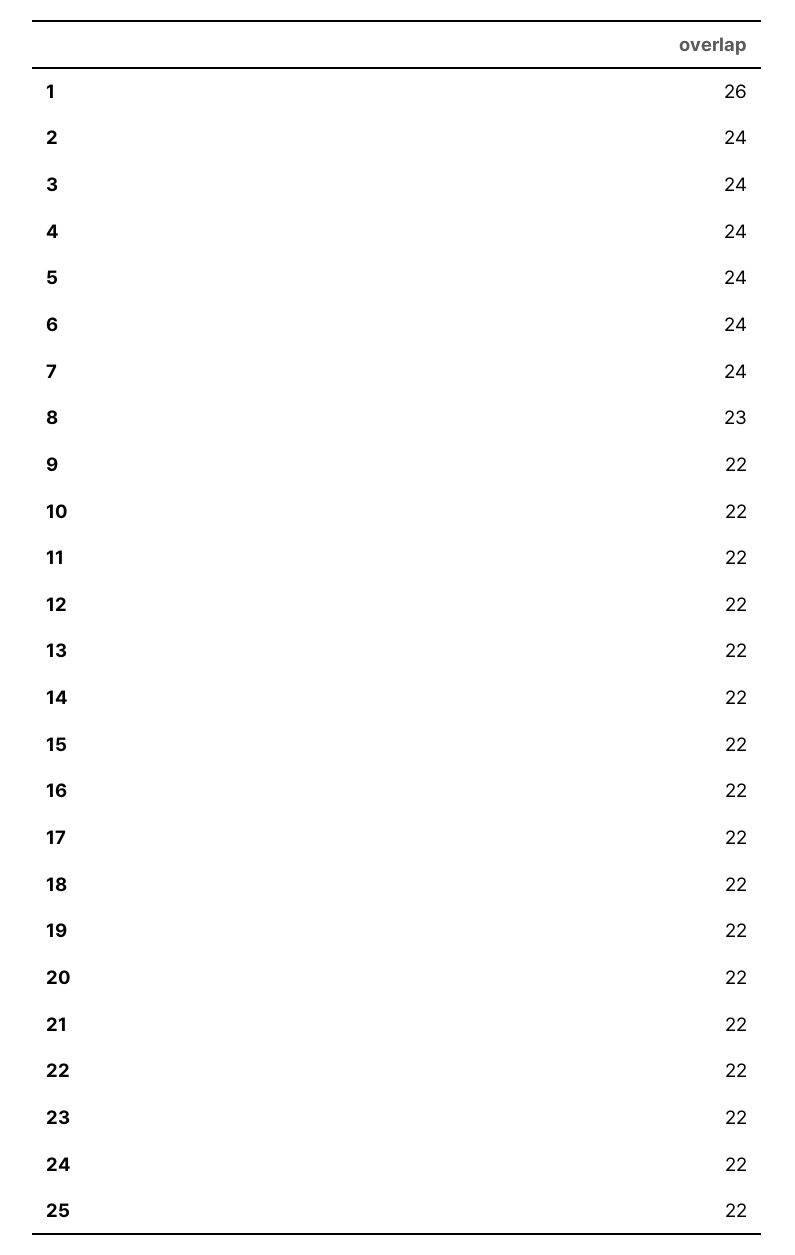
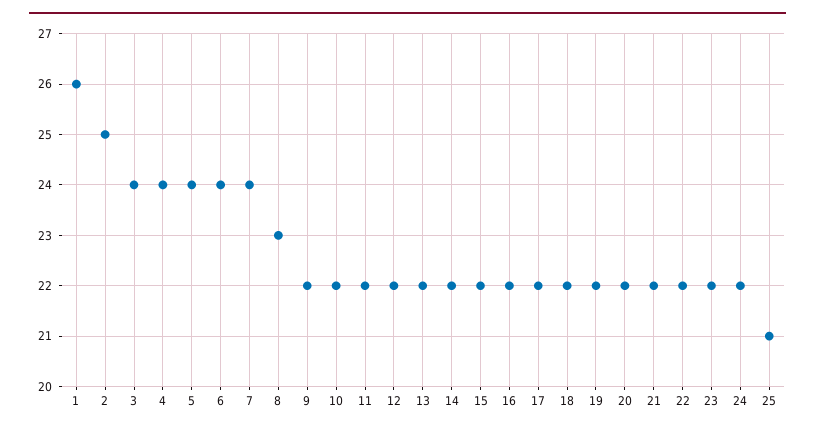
  {
    "1": 26,
-   "2": 24,
+   "2": 25,
    "3": 24,
    "4": 24,
    "5": 24,
    "6": 24,
    "7": 24,
    "8": 23,
    "9": 22,
    "10": 22,
    "11": 22,
    "12": 22,
    "13": 22,
    "14": 22,
    "15": 22,
    "16": 22,
    "17": 22,
    "18": 22,
    "19": 22,
    "20": 22,
    "21": 22,
    "22": 22,
    "23": 22,
    "24": 22,
-   "25": 22
+   "25": 21
  }

